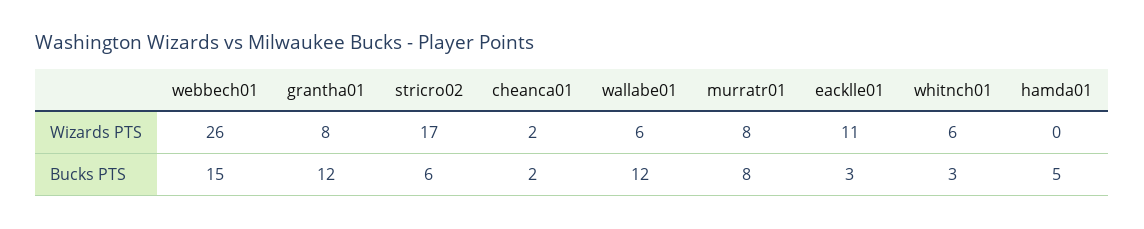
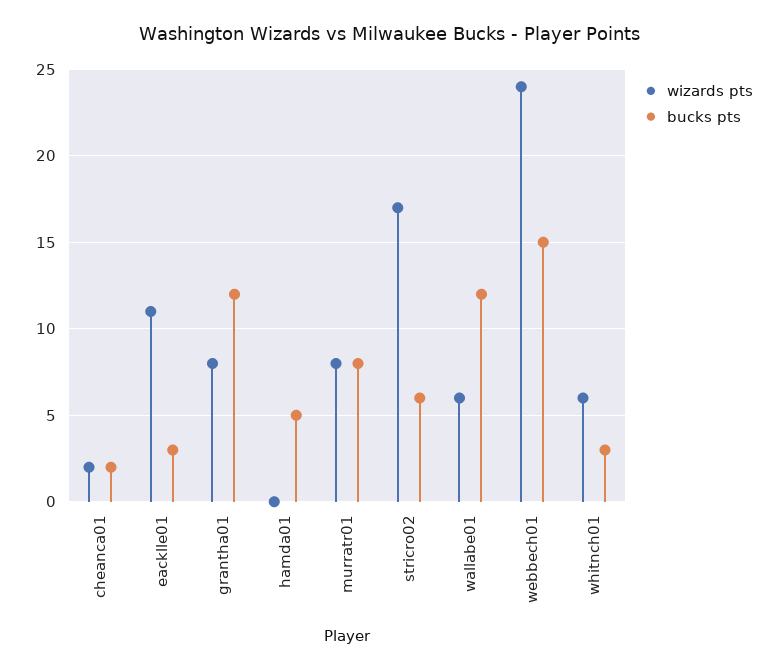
  {
    "Wizards PTS": {
-     "webbech01": 26,
+     "webbech01": 24,
      "grantha01": 8,
      "stricro02": 17,
      "cheanca01": 2,
      "wallabe01": 6,
      "murratr01": 8,
      "eacklle01": 11,
      "whitnch01": 6,
      "hamda01": 0
    },
    "Bucks PTS": {
      "webbech01": 15,
      "grantha01": 12,
      "stricro02": 6,
      "cheanca01": 2,
      "wallabe01": 12,
      "murratr01": 8,
      "eacklle01": 3,
      "whitnch01": 3,
      "hamda01": 5
    }
  }

